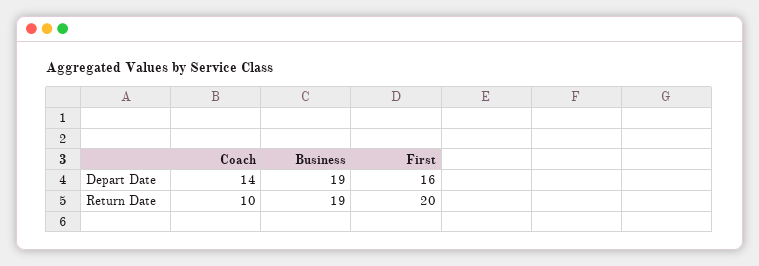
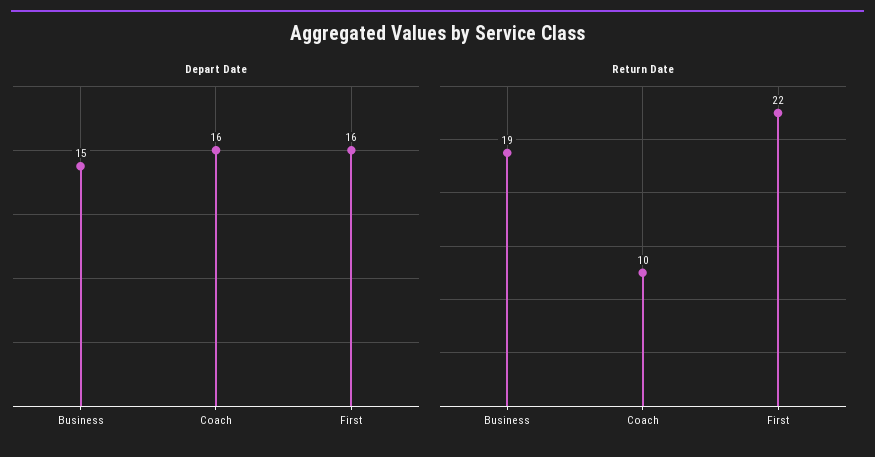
  {
    "Depart Date": {
-     "Coach": 14,
+     "Coach": 16,
-     "Business": 19,
+     "Business": 15,
      "First": 16
    },
    "Return Date": {
      "Coach": 10,
      "Business": 19,
-     "First": 20
+     "First": 22
    }
  }

